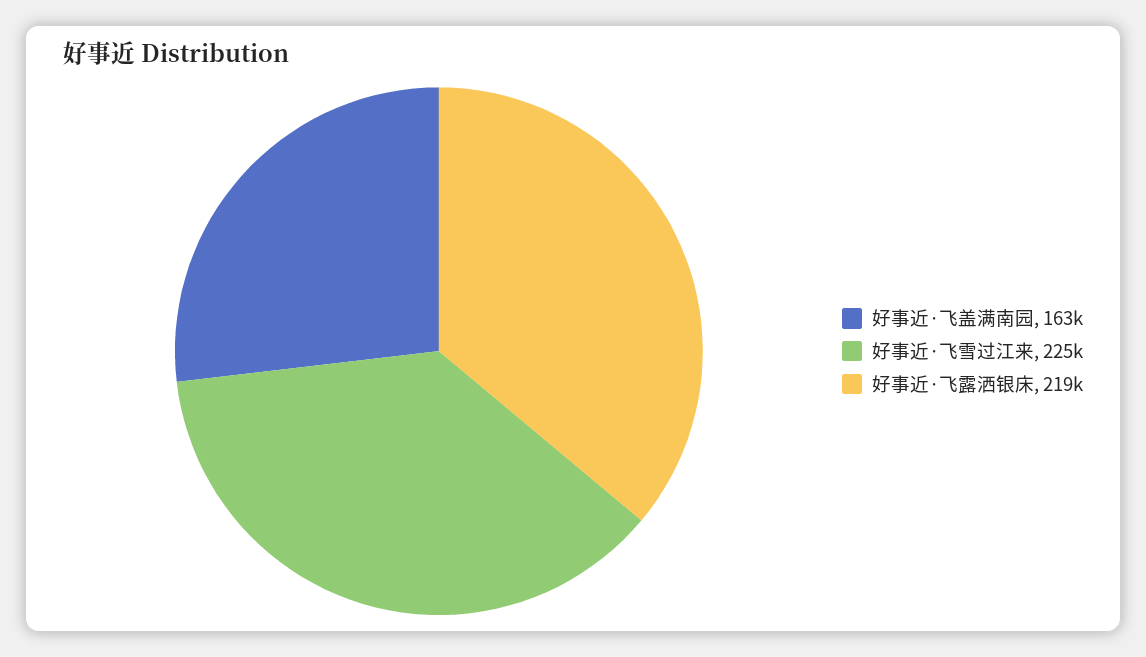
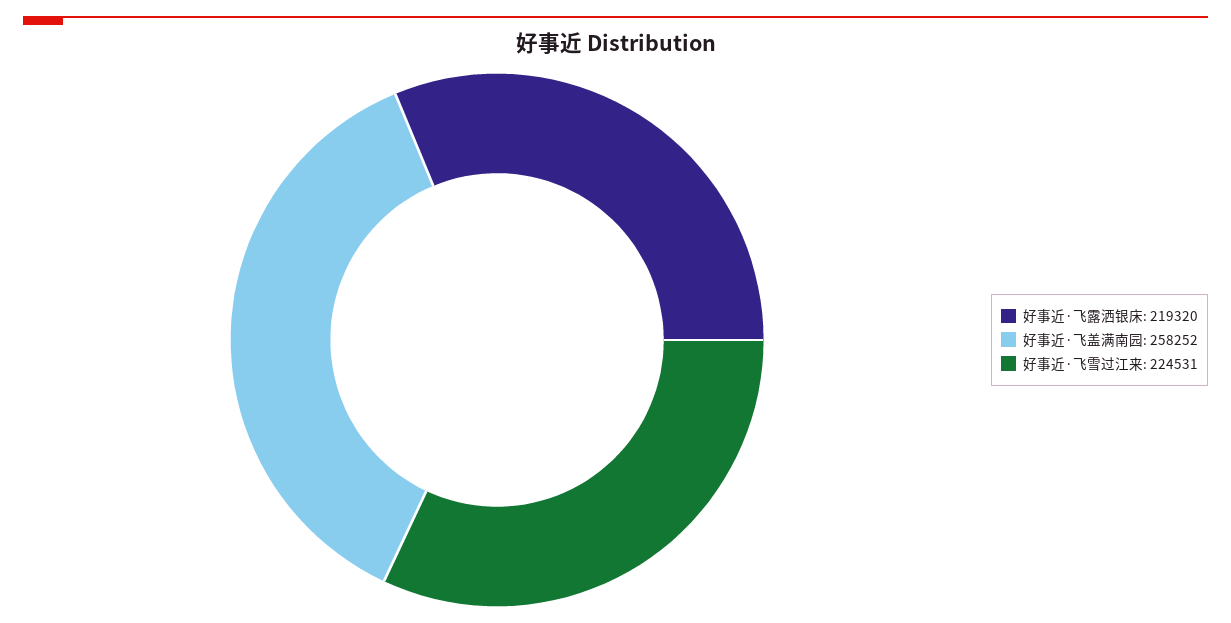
  {
-   "好事近·飞盖满南园": 163000,
+   "好事近·飞盖满南园": 258252,
    "好事近·飞雪过江来": 224531,
    "好事近·飞露洒银床": 219320
  }

